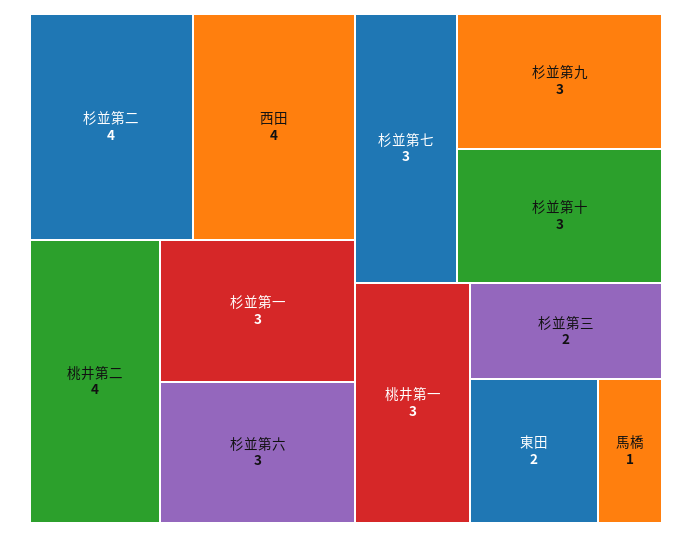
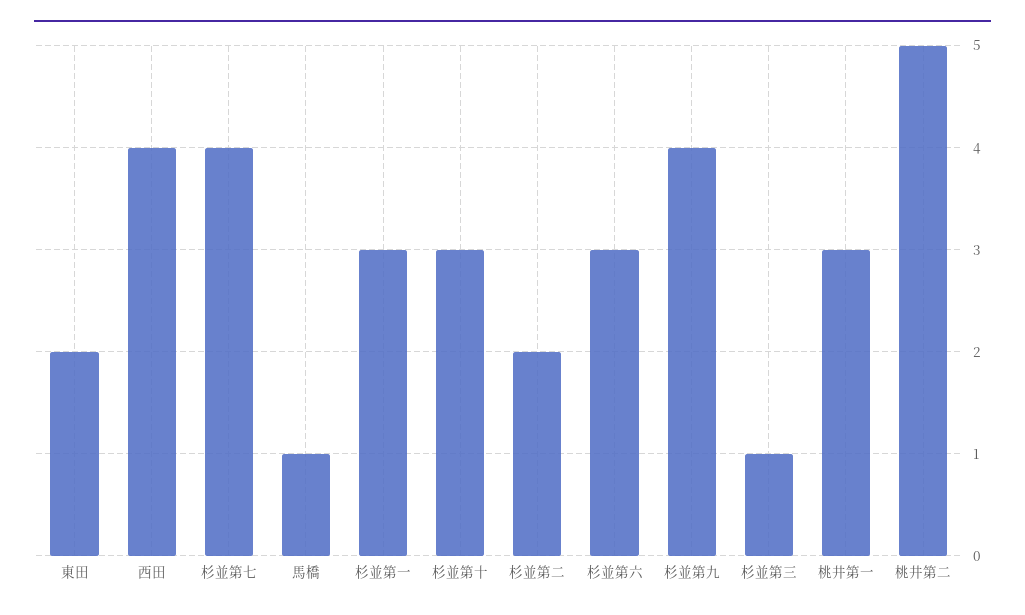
  {
-   "杉並第二": 4,
+   "杉並第二": 2,
    "西田": 4,
-   "桃井第二": 4,
+   "桃井第二": 5,
    "杉並第一": 3,
    "杉並第六": 3,
-   "杉並第七": 3,
+   "杉並第七": 4,
-   "杉並第九": 3,
+   "杉並第九": 4,
    "杉並第十": 3,
    "桃井第一": 3,
-   "杉並第三": 2,
+   "杉並第三": 1,
    "東田": 2,
    "馬橋": 1
  }

